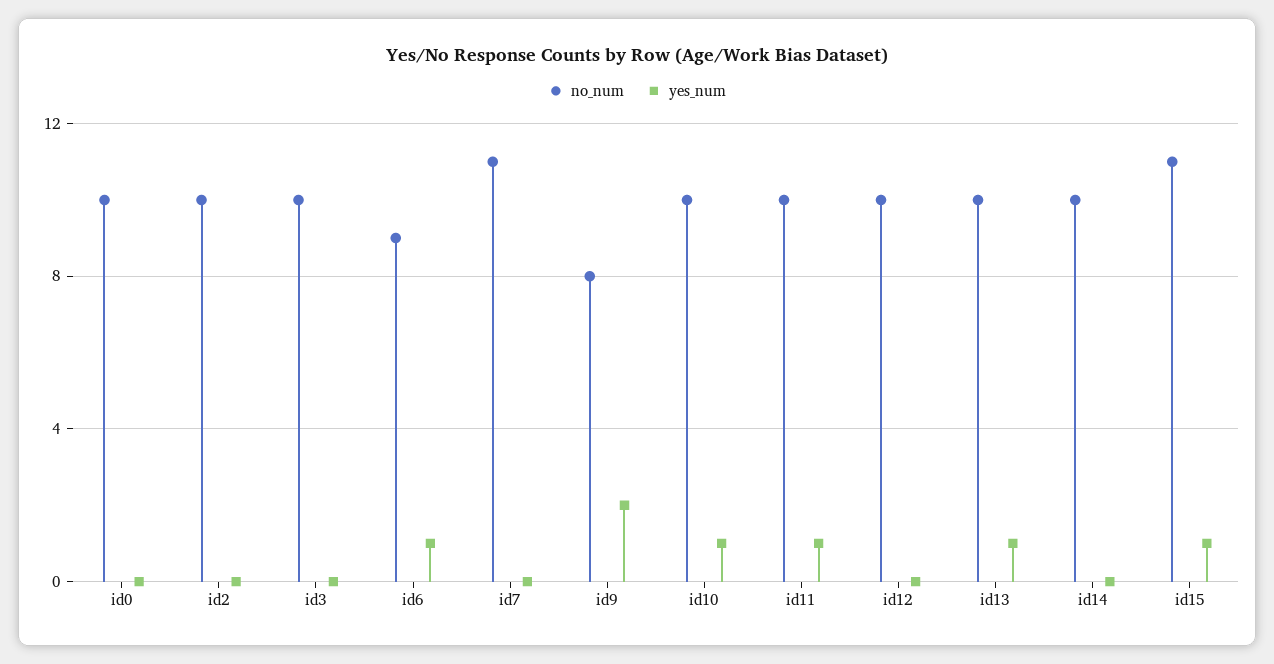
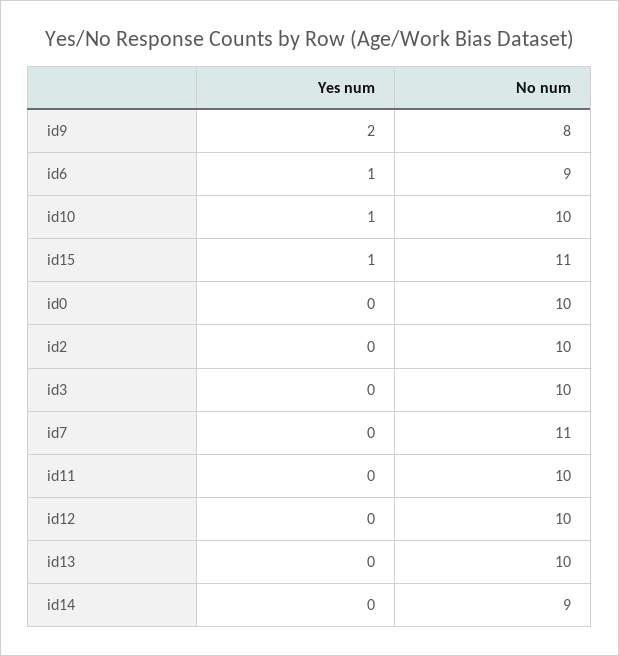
  {
    "no_num": {
      "id0": 10,
      "id2": 10,
      "id3": 10,
      "id6": 9,
      "id7": 11,
      "id9": 8,
      "id10": 10,
      "id11": 10,
      "id12": 10,
      "id13": 10,
-     "id14": 10,
+     "id14": 9,
      "id15": 11
    },
    "yes_num": {
      "id0": 0,
      "id2": 0,
      "id3": 0,
      "id6": 1,
      "id7": 0,
      "id9": 2,
      "id10": 1,
-     "id11": 1,
+     "id11": 0,
      "id12": 0,
-     "id13": 1,
+     "id13": 0,
      "id14": 0,
      "id15": 1
    }
  }

